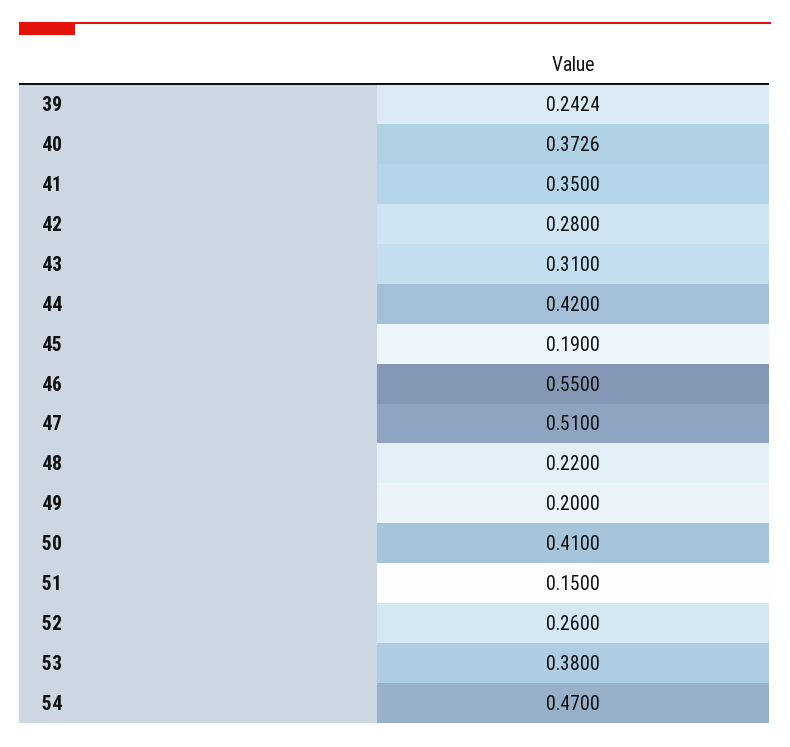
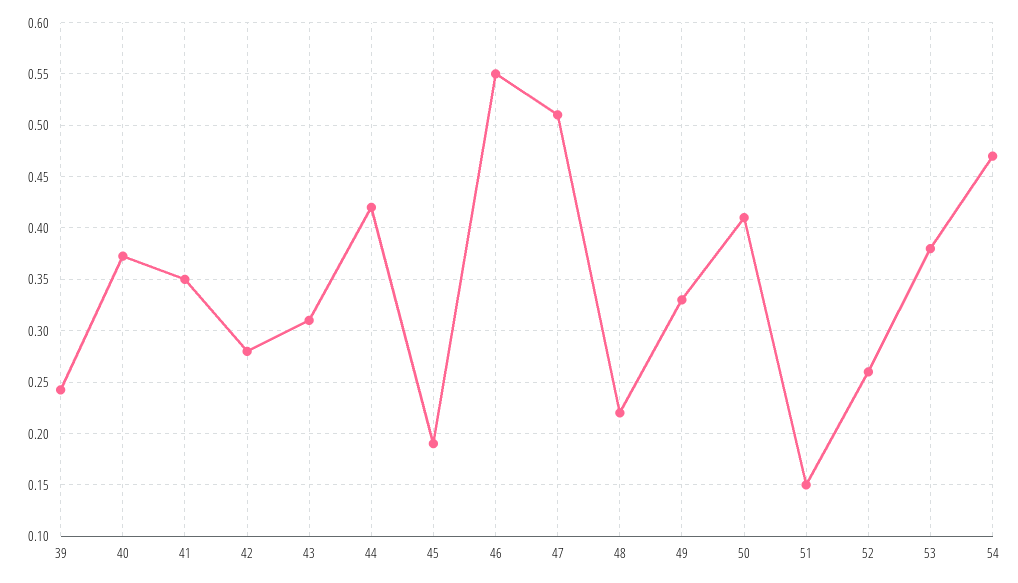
  {
    "39": 0.2424,
    "40": 0.3726,
    "41": 0.35,
    "42": 0.28,
    "43": 0.31,
    "44": 0.42,
    "45": 0.19,
    "46": 0.55,
    "47": 0.51,
    "48": 0.22,
-   "49": 0.2,
+   "49": 0.33,
    "50": 0.41,
    "51": 0.15,
    "52": 0.26,
    "53": 0.38,
    "54": 0.47
  }

